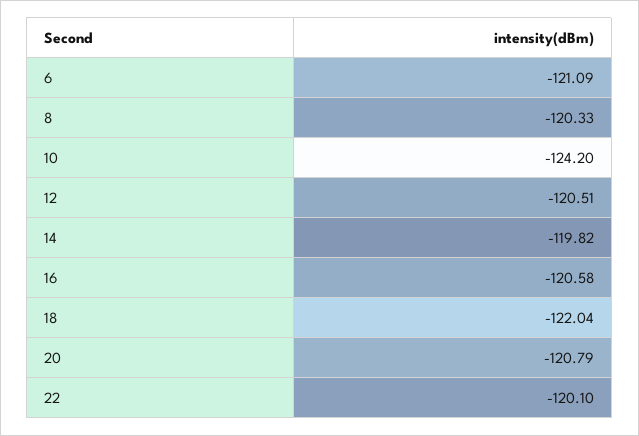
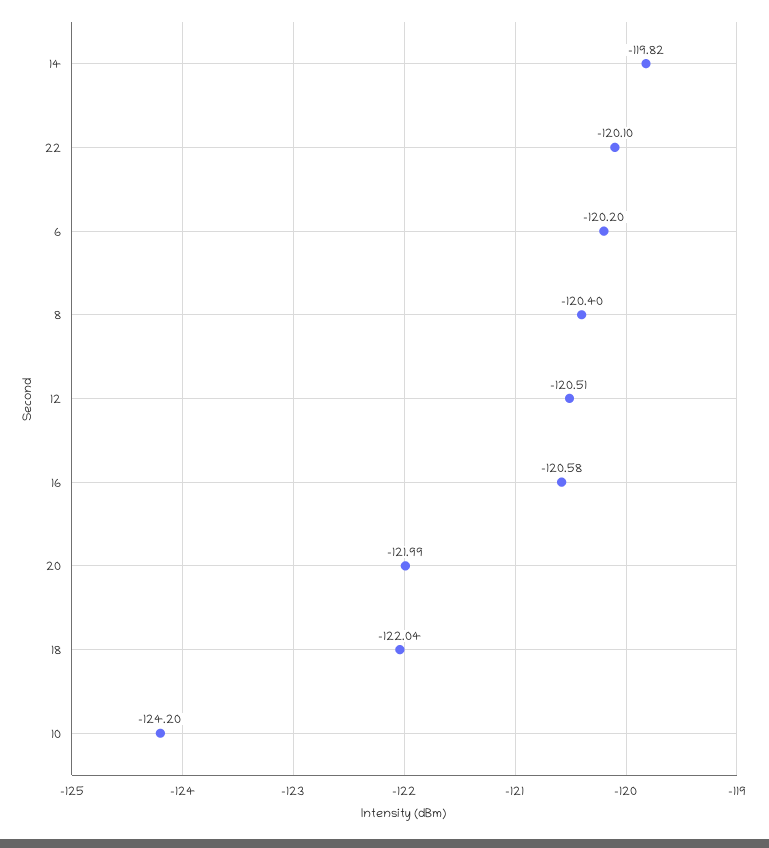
  {
-   "6": -121.09,
+   "6": -120.2,
-   "8": -120.33,
+   "8": -120.4,
    "10": -124.2,
    "12": -120.51,
    "14": -119.82,
    "16": -120.58,
    "18": -122.04,
-   "20": -120.79,
+   "20": -121.99,
    "22": -120.1
  }

